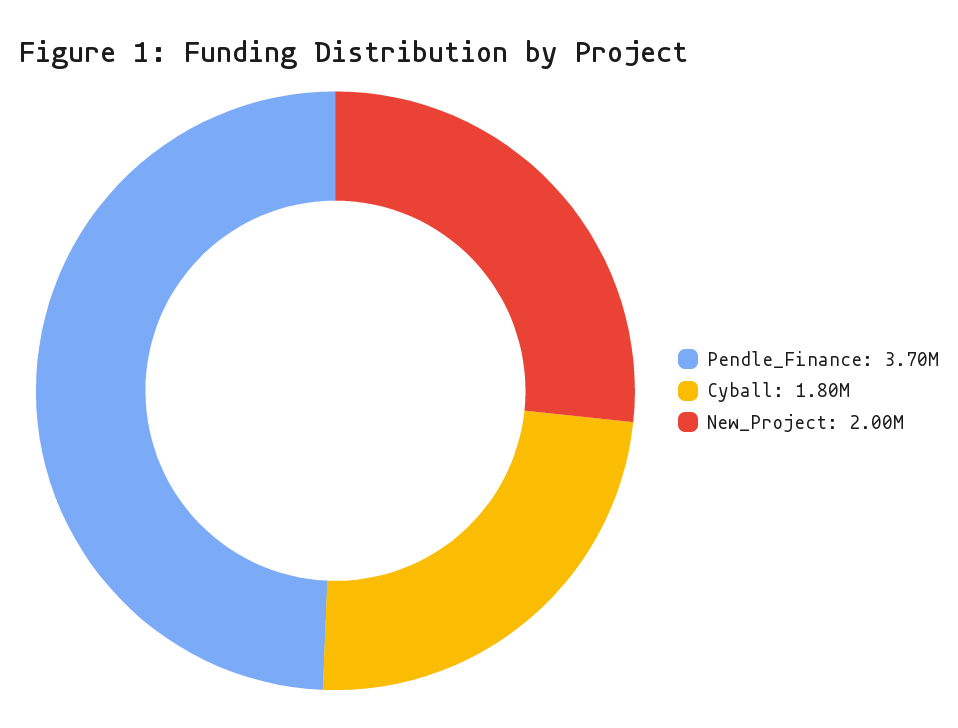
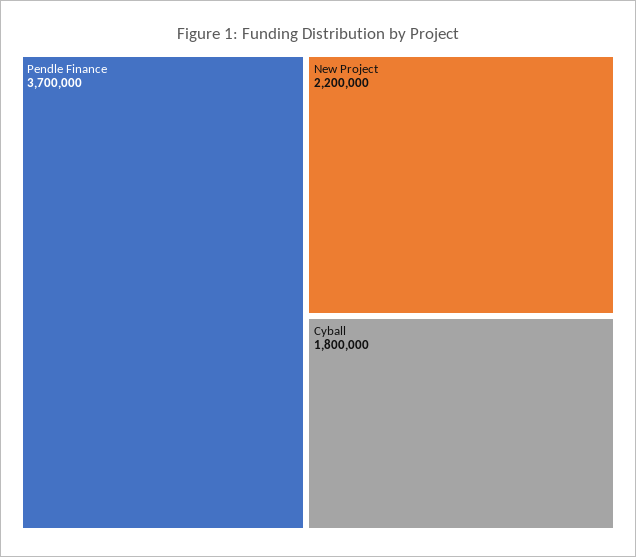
  {
    "Pendle_Finance": 3700000,
    "Cyball": 1800000,
-   "New_Project": 2000000
+   "New_Project": 2200000
  }

